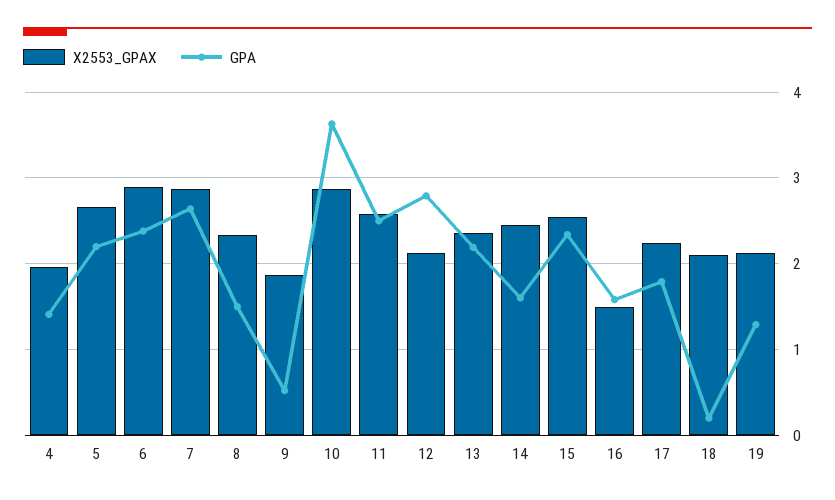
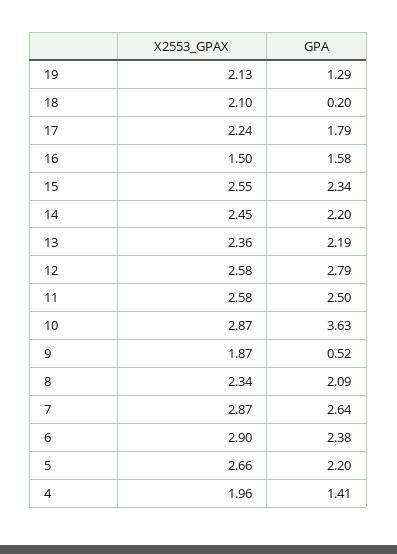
  {
    "X2553_GPAX": {
      "4": 1.96,
      "5": 2.66,
      "6": 2.9,
      "7": 2.87,
      "8": 2.34,
      "9": 1.87,
      "10": 2.87,
      "11": 2.58,
-     "12": 2.1,
+     "12": 2.58,
      "13": 2.36,
      "14": 2.45,
      "15": 2.55,
      "16": 1.5,
      "17": 2.24,
      "18": 2.1,
      "19": 2.13
    },
    "GPA": {
      "4": 1.41,
      "5": 2.2,
      "6": 2.38,
      "7": 2.64,
-     "8": 1.5,
+     "8": 2.09,
      "9": 0.52,
      "10": 3.63,
      "11": 2.5,
      "12": 2.79,
      "13": 2.19,
-     "14": 1.6,
+     "14": 2.2,
      "15": 2.34,
      "16": 1.58,
      "17": 1.79,
      "18": 0.2,
      "19": 1.29
    }
  }

